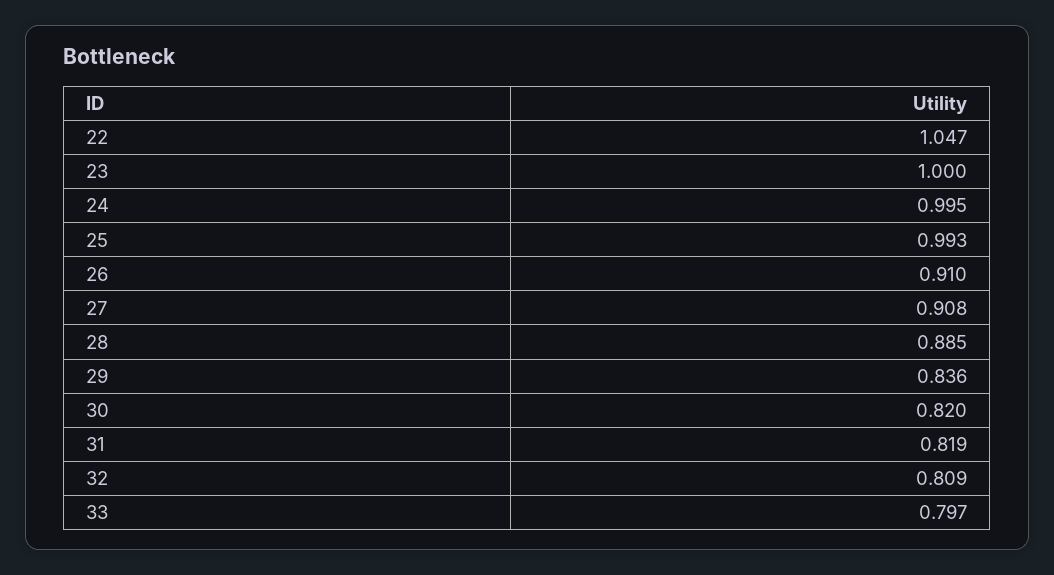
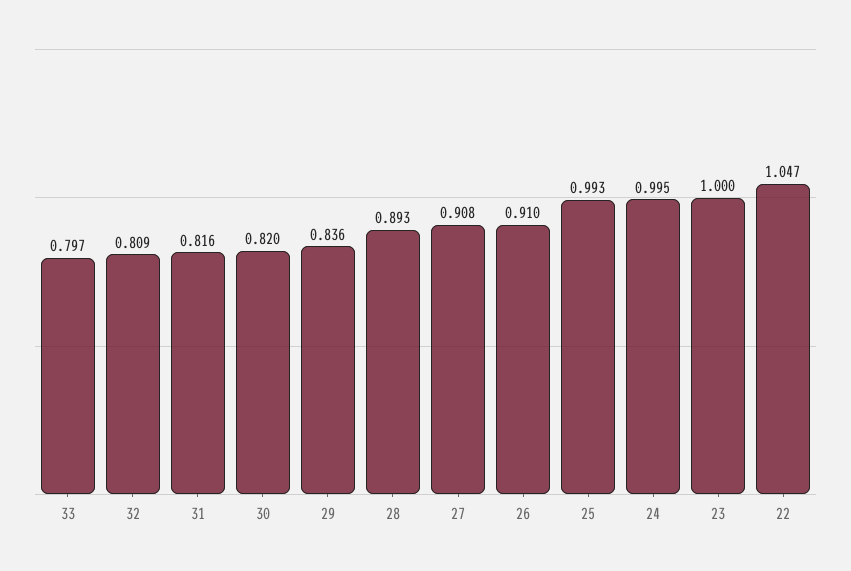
  {
    "22": 1.047,
    "23": 1,
    "24": 0.995,
    "25": 0.993,
    "26": 0.91,
    "27": 0.908,
-   "28": 0.885,
+   "28": 0.893,
    "29": 0.836,
    "30": 0.82,
-   "31": 0.819,
+   "31": 0.816,
    "32": 0.809,
    "33": 0.797
  }

